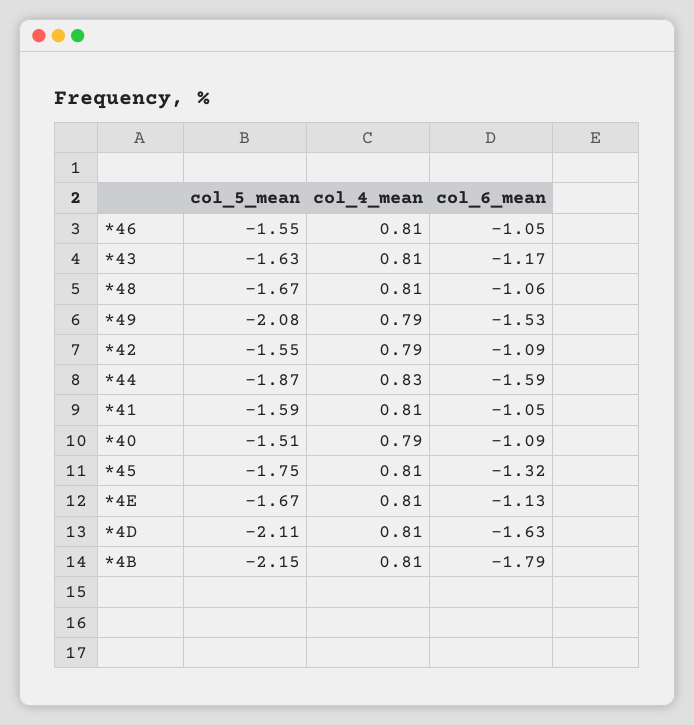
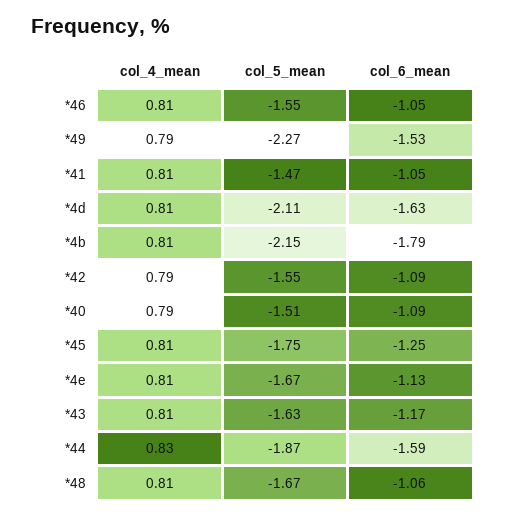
  {
    "col_5_mean": {
      "*46": -1.55,
      "*43": -1.63,
      "*48": -1.67,
-     "*49": -2.08,
+     "*49": -2.27,
      "*42": -1.55,
      "*44": -1.87,
-     "*41": -1.59,
+     "*41": -1.47,
      "*40": -1.51,
      "*45": -1.75,
      "*4E": -1.67,
      "*4D": -2.11,
      "*4B": -2.15
    },
    "col_4_mean": {
      "*46": 0.81,
      "*43": 0.81,
      "*48": 0.81,
      "*49": 0.79,
      "*42": 0.79,
      "*44": 0.83,
      "*41": 0.81,
      "*40": 0.79,
      "*45": 0.81,
      "*4E": 0.81,
      "*4D": 0.81,
      "*4B": 0.81
    },
    "col_6_mean": {
      "*46": -1.05,
      "*43": -1.17,
      "*48": -1.06,
      "*49": -1.53,
      "*42": -1.09,
      "*44": -1.59,
      "*41": -1.05,
      "*40": -1.09,
-     "*45": -1.32,
+     "*45": -1.25,
      "*4E": -1.13,
      "*4D": -1.63,
      "*4B": -1.79
    }
  }

